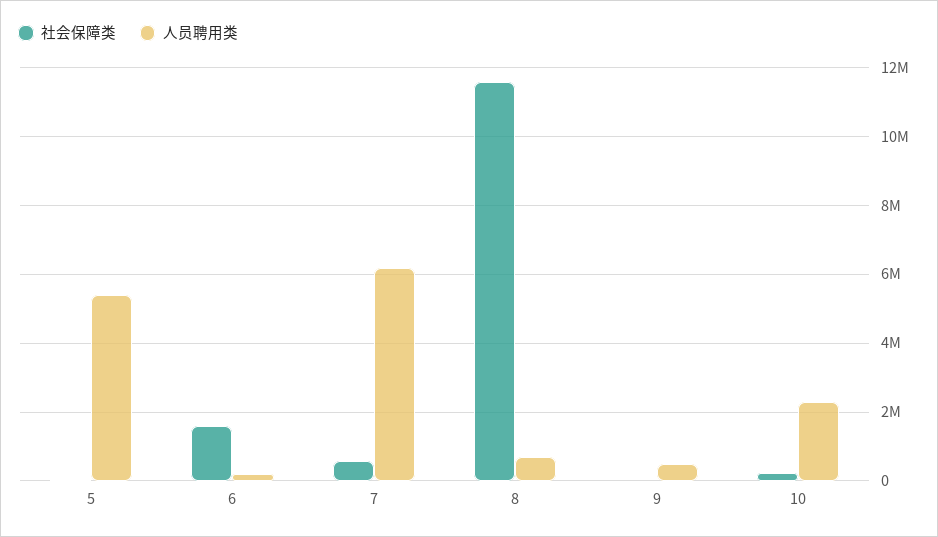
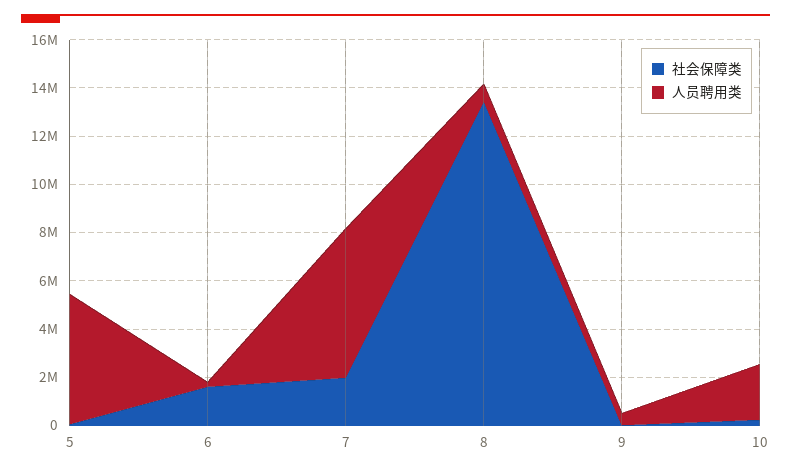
  {
    "社会保障类": {
      "5": 0,
      "6": 1600000,
-     "7": 600000,
+     "7": 2000000,
-     "8": 11600000,
+     "8": 13500000,
      "9": 0,
      "10": 200000
    },
    "人员聘用类": {
      "5": 5400000,
      "6": 200000,
      "7": 6200000,
      "8": 800000,
      "9": 600000,
      "10": 2400000
    }
  }

